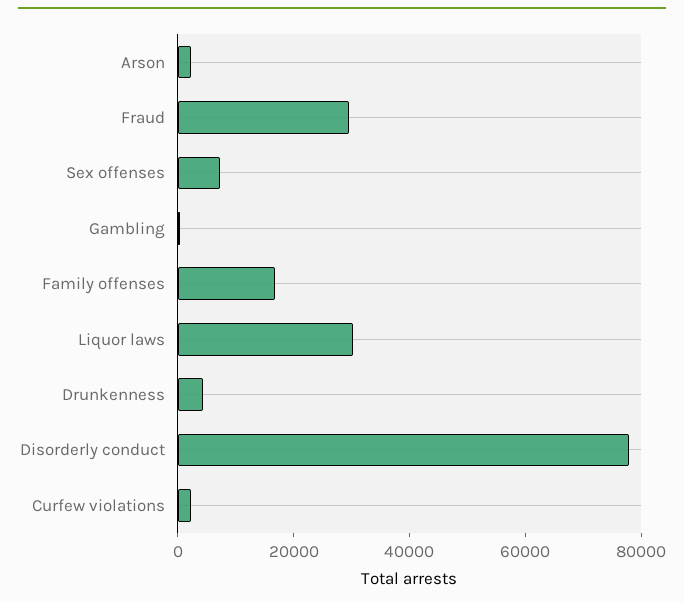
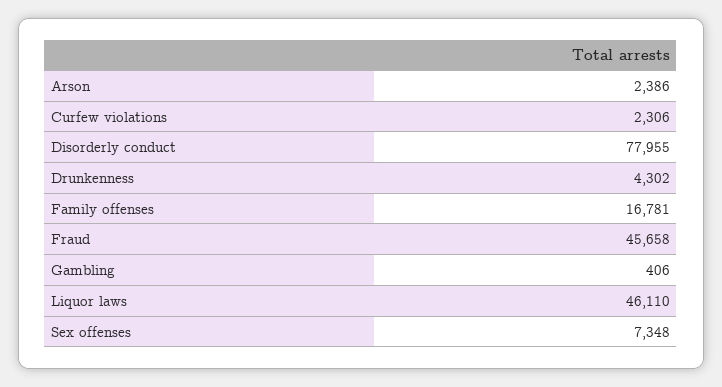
  {
    "Arson": 2386,
-   "Fraud": 30000,
+   "Fraud": 45658,
    "Sex offenses": 7348,
    "Gambling": 406,
    "Family offenses": 16781,
-   "Liquor laws": 30000,
+   "Liquor laws": 46110,
    "Drunkenness": 4302,
    "Disorderly conduct": 77955,
    "Curfew violations": 2306
  }

